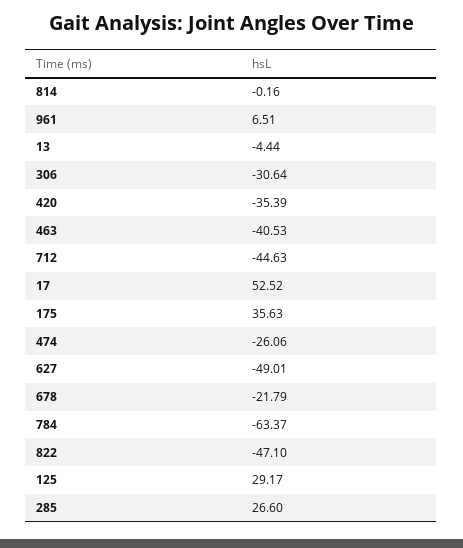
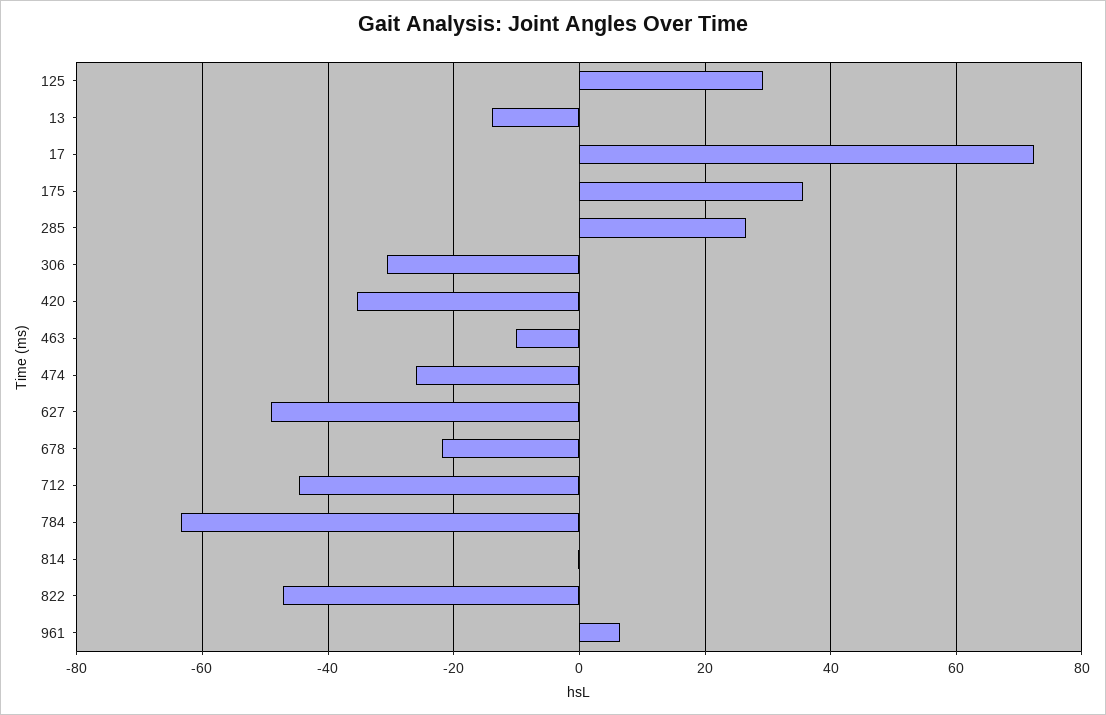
  {
    "814": -0.16,
    "961": 6.51,
-   "13": -4.44,
+   "13": -14,
    "306": -30.64,
    "420": -35.39,
-   "463": -40.53,
+   "463": -10,
    "712": -44.63,
-   "17": 52.52,
+   "17": 72,
    "175": 35.63,
    "474": -26.06,
    "627": -49.01,
    "678": -21.79,
    "784": -63.37,
    "822": -47.1,
    "125": 29.17,
    "285": 26.6
  }

